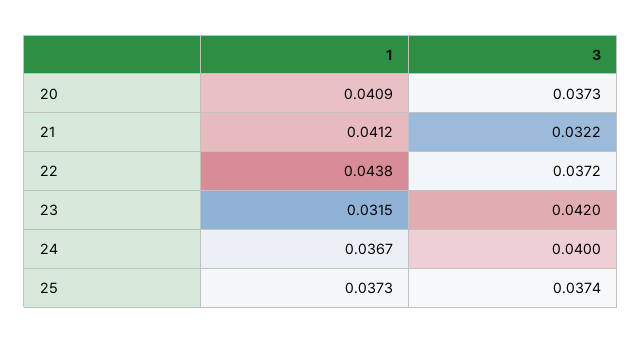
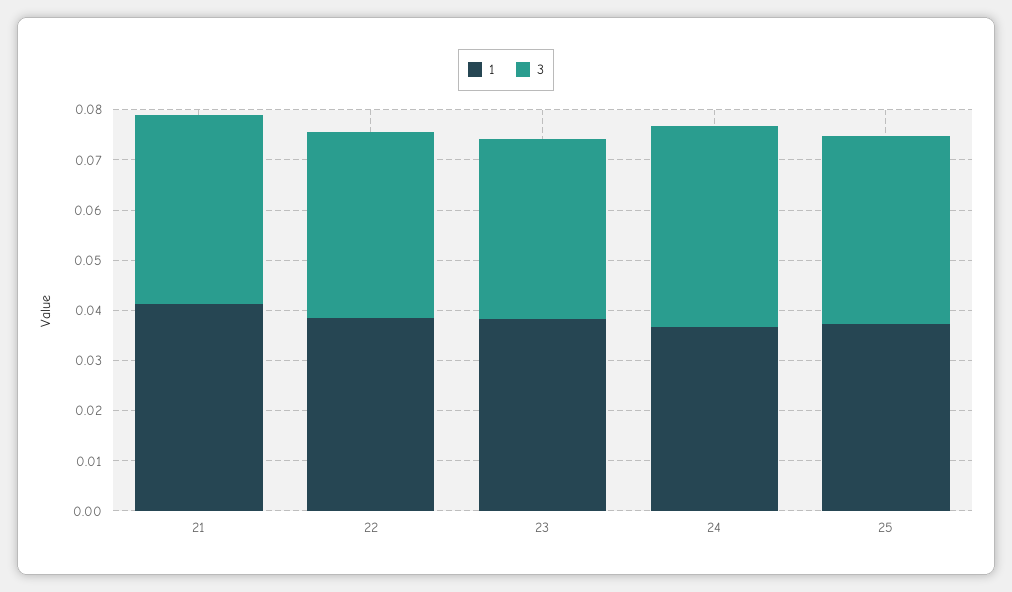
  {
    "1": {
-     "20": 0.0409,
      "21": 0.0412,
-     "22": 0.0438,
+     "22": 0.038,
-     "23": 0.0315,
+     "23": 0.038,
      "24": 0.0367,
      "25": 0.0373
    },
    "3": {
-     "20": 0.0373,
-     "21": 0.0322,
+     "21": 0.038,
      "22": 0.0372,
-     "23": 0.042,
+     "23": 0.036,
      "24": 0.04,
      "25": 0.0374
    }
  }

